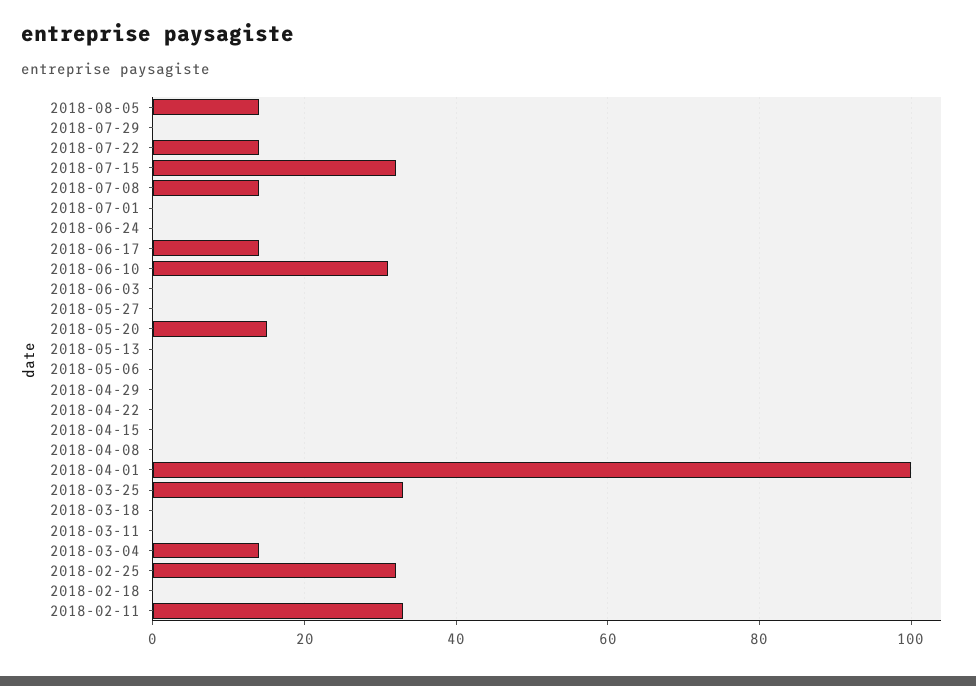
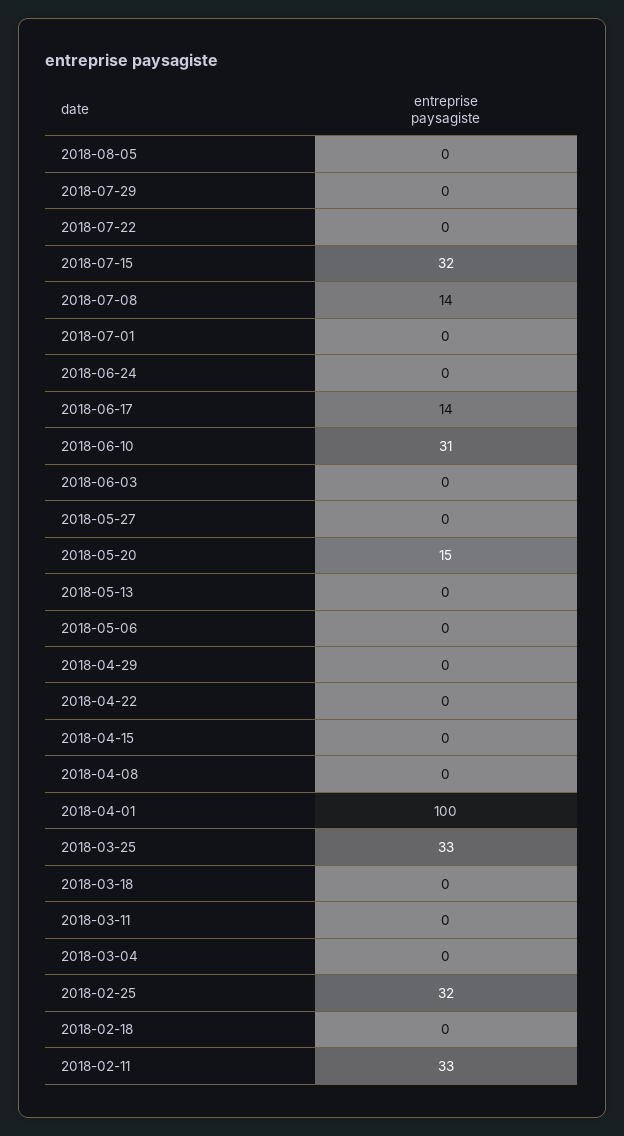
  {
-   "2018-08-05": 15,
+   "2018-08-05": 0,
    "2018-07-29": 0,
-   "2018-07-22": 15,
+   "2018-07-22": 0,
    "2018-07-15": 32,
    "2018-07-08": 14,
    "2018-07-01": 0,
    "2018-06-24": 0,
    "2018-06-17": 14,
    "2018-06-10": 31,
    "2018-06-03": 0,
    "2018-05-27": 0,
    "2018-05-20": 15,
    "2018-05-13": 0,
    "2018-05-06": 0,
    "2018-04-29": 0,
    "2018-04-22": 0,
    "2018-04-15": 0,
    "2018-04-08": 0,
    "2018-04-01": 100,
    "2018-03-25": 33,
    "2018-03-18": 0,
    "2018-03-11": 0,
-   "2018-03-04": 15,
+   "2018-03-04": 0,
    "2018-02-25": 32,
    "2018-02-18": 0,
    "2018-02-11": 33
  }

